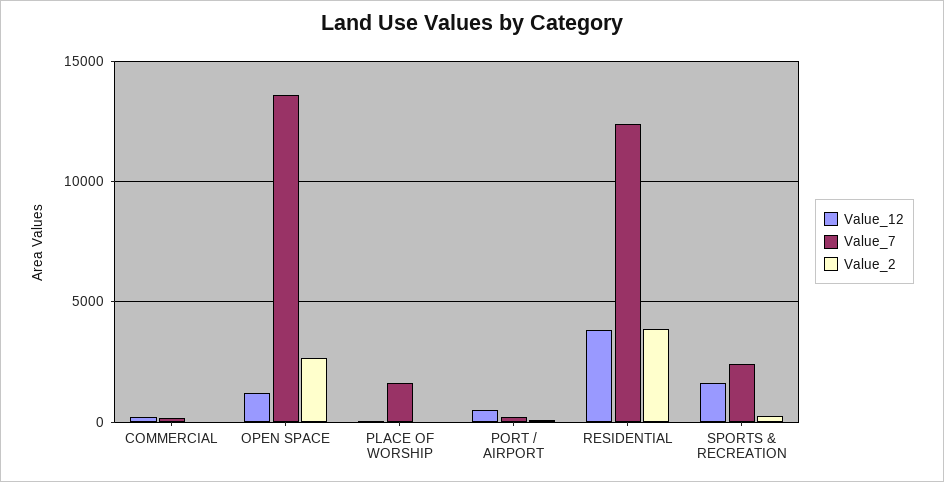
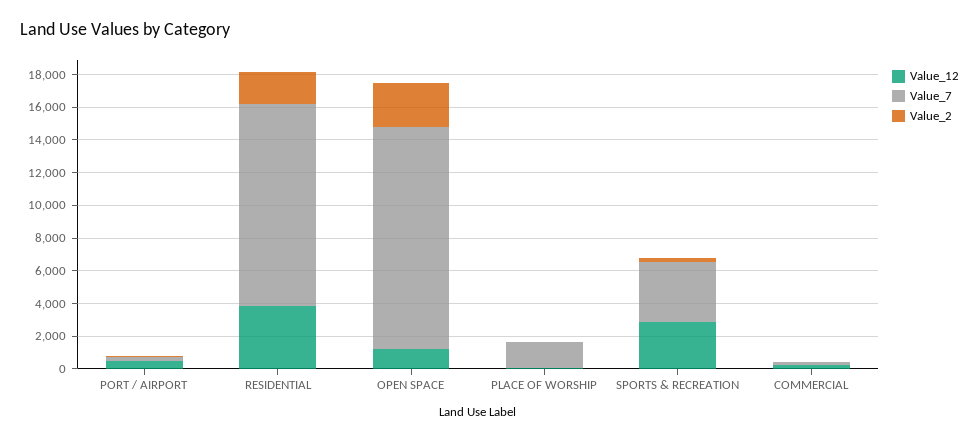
  {
    "Value_12": {
      "COMMERCIAL": 0,
      "OPEN SPACE": 1000,
      "PLACE OF WORSHIP": 0,
      "PORT / AIRPORT": 500,
      "RESIDENTIAL": 4000,
-     "SPORTS & RECREATION": 1500
+     "SPORTS & RECREATION": 3000
    },
    "Value_7": {
      "COMMERCIAL": 0,
      "OPEN SPACE": 13500,
      "PLACE OF WORSHIP": 1500,
      "PORT / AIRPORT": 0,
      "RESIDENTIAL": 12500,
-     "SPORTS & RECREATION": 2500
+     "SPORTS & RECREATION": 3500
    },
    "Value_2": {
      "COMMERCIAL": 0,
      "OPEN SPACE": 2500,
      "PLACE OF WORSHIP": 0,
      "PORT / AIRPORT": 0,
-     "RESIDENTIAL": 4000,
+     "RESIDENTIAL": 2000,
      "SPORTS & RECREATION": 500
    }
  }

